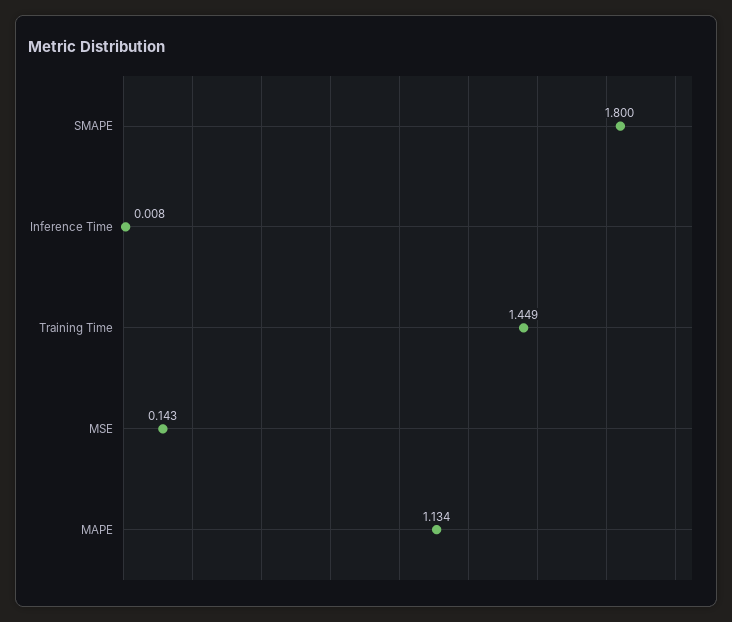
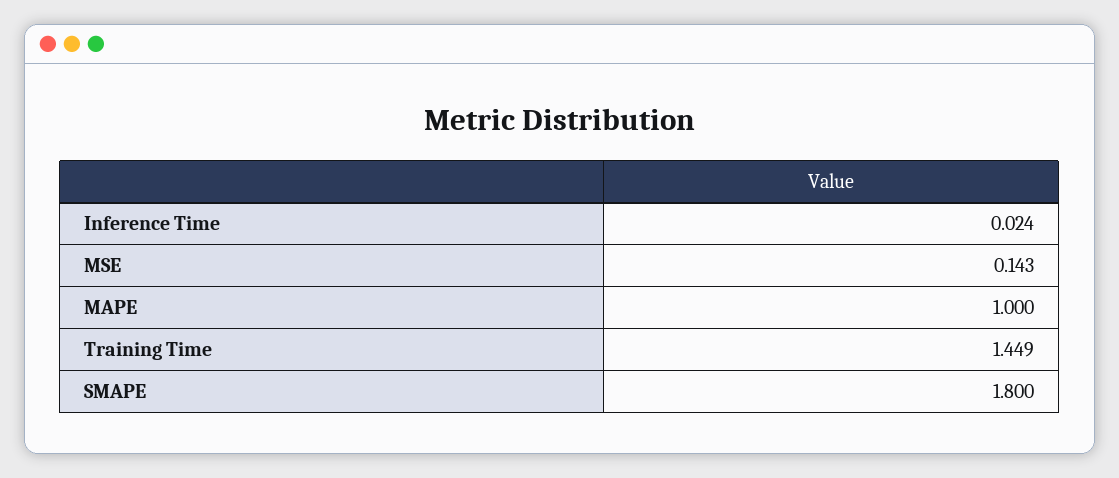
  {
    "SMAPE": 1.8,
-   "Inference Time": 0.008,
+   "Inference Time": 0.024,
    "Training Time": 1.449,
    "MSE": 0.143,
-   "MAPE": 1.134
+   "MAPE": 1
  }

